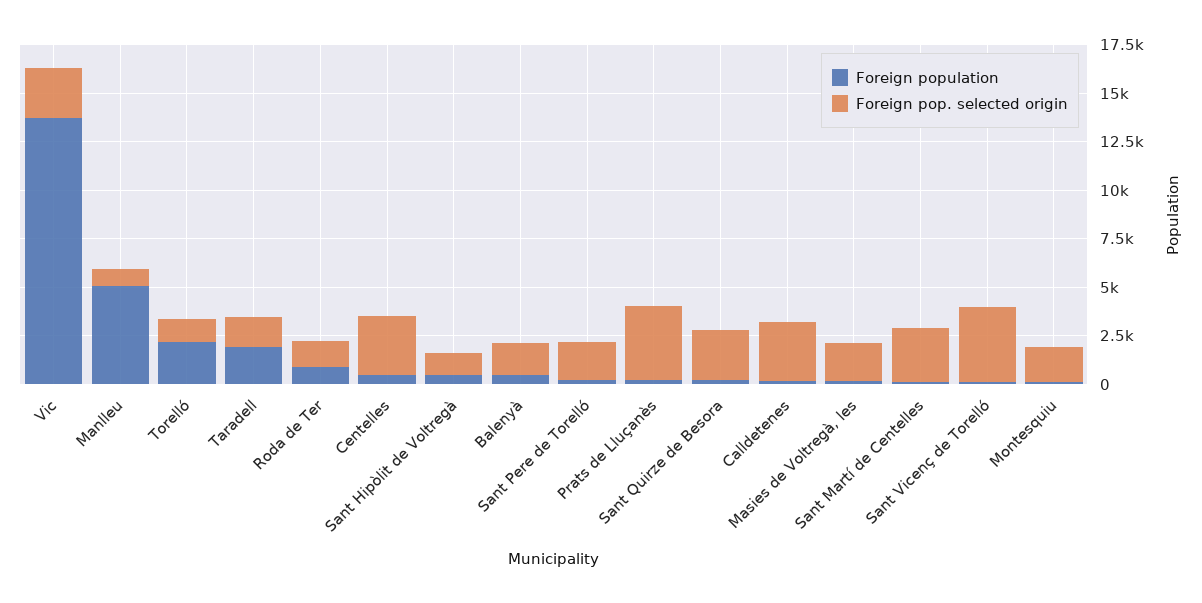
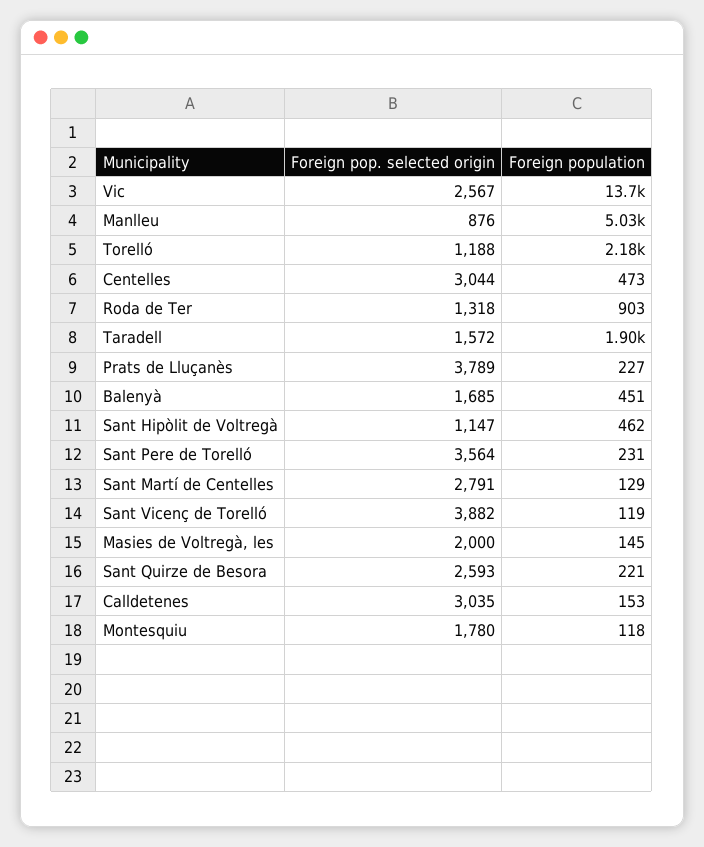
  {
    "Foreign population": {
      "Vic": 13700,
      "Manlleu": 5030,
      "Torelló": 2180,
      "Taradell": 1900,
      "Roda de Ter": 903,
      "Centelles": 473,
      "Sant Hipòlit de Voltregà": 462,
      "Balenyà": 451,
      "Sant Pere de Torelló": 231,
      "Prats de Lluçanès": 227,
      "Sant Quirze de Besora": 221,
      "Calldetenes": 153,
      "Masies de Voltregà, les": 145,
      "Sant Martí de Centelles": 129,
      "Sant Vicenç de Torelló": 119,
      "Montesquiu": 118
    },
    "Foreign pop. selected origin": {
      "Vic": 2567,
      "Manlleu": 876,
      "Torelló": 1188,
      "Taradell": 1572,
      "Roda de Ter": 1318,
      "Centelles": 3044,
      "Sant Hipòlit de Voltregà": 1147,
      "Balenyà": 1685,
-     "Sant Pere de Torelló": 2000,
+     "Sant Pere de Torelló": 3564,
      "Prats de Lluçanès": 3789,
      "Sant Quirze de Besora": 2593,
      "Calldetenes": 3035,
      "Masies de Voltregà, les": 2000,
      "Sant Martí de Centelles": 2791,
      "Sant Vicenç de Torelló": 3882,
      "Montesquiu": 1780
    }
  }

